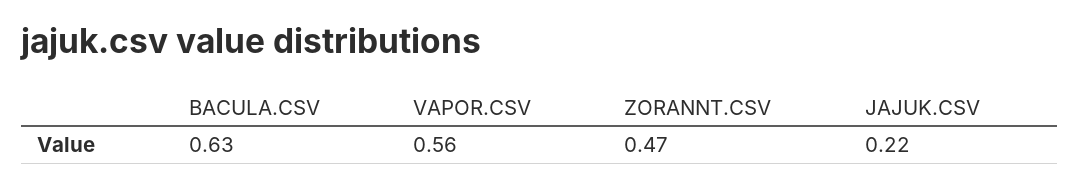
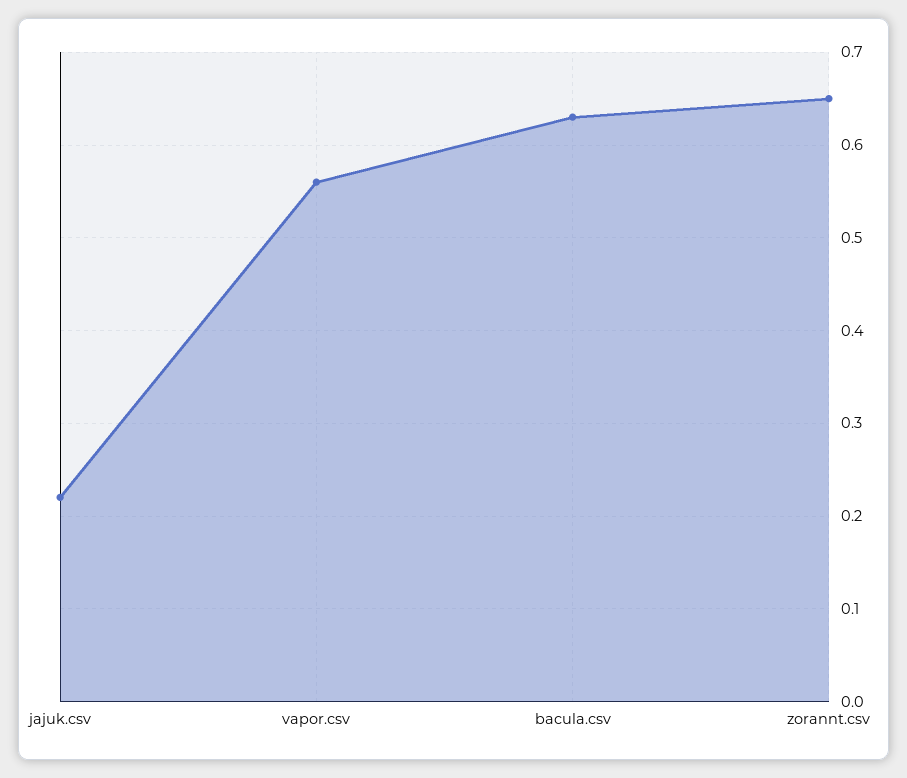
  {
    "BACULA.CSV": 0.63,
    "VAPOR.CSV": 0.56,
-   "ZORANNT.CSV": 0.47,
+   "ZORANNT.CSV": 0.65,
    "JAJUK.CSV": 0.22
  }

